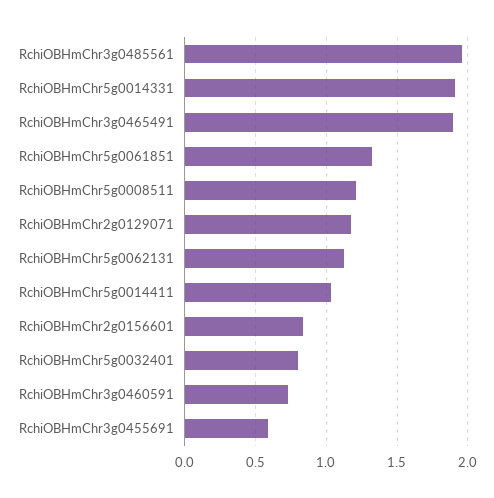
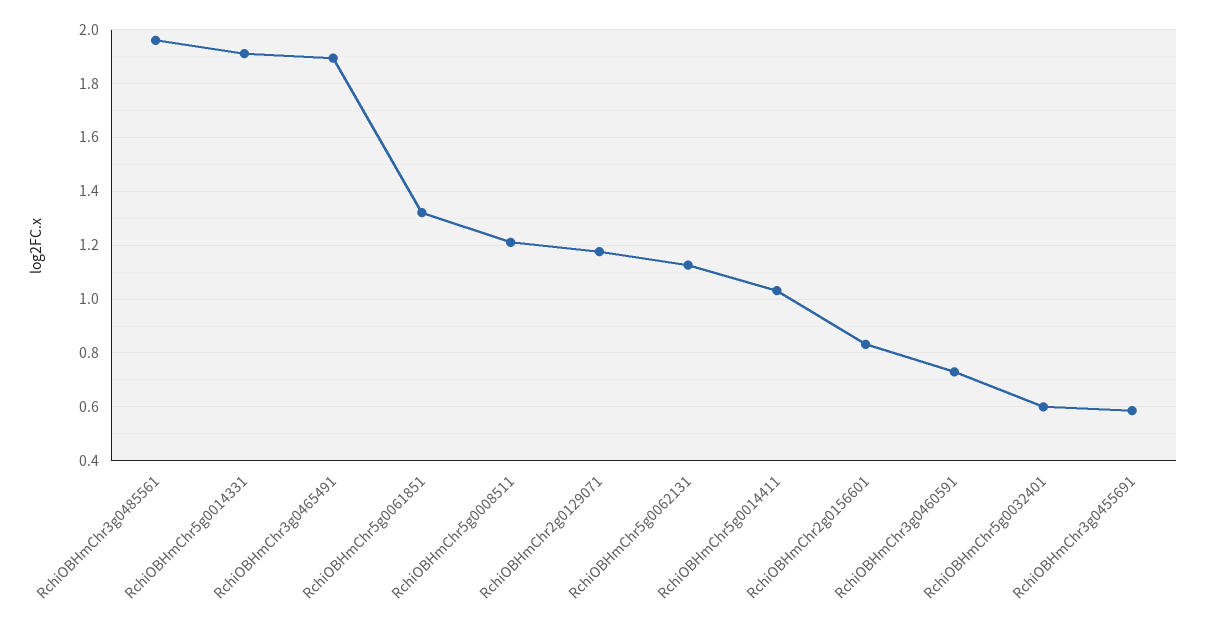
  {
    "RchiOBHmChr3g0485561": 1.95,
    "RchiOBHmChr5g0014331": 1.9,
    "RchiOBHmChr3g0465491": 1.9,
    "RchiOBHmChr5g0061851": 1.325,
    "RchiOBHmChr5g0008511": 1.2,
    "RchiOBHmChr2g0129071": 1.175,
    "RchiOBHmChr5g0062131": 1.125,
    "RchiOBHmChr5g0014411": 1.025,
    "RchiOBHmChr2g0156601": 0.825,
-   "RchiOBHmChr5g0032401": 0.8,
+   "RchiOBHmChr5g0032401": 0.6,
    "RchiOBHmChr3g0460591": 0.725,
    "RchiOBHmChr3g0455691": 0.575
  }

